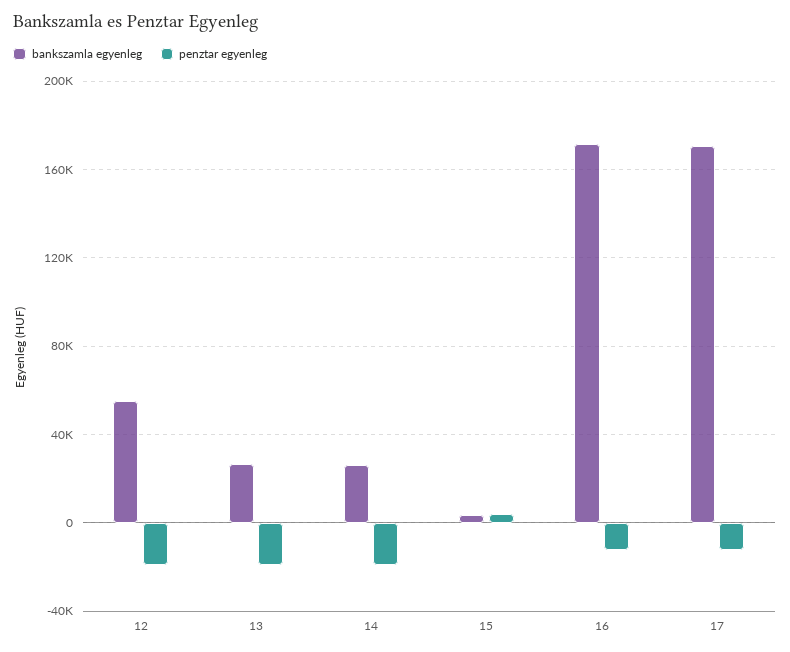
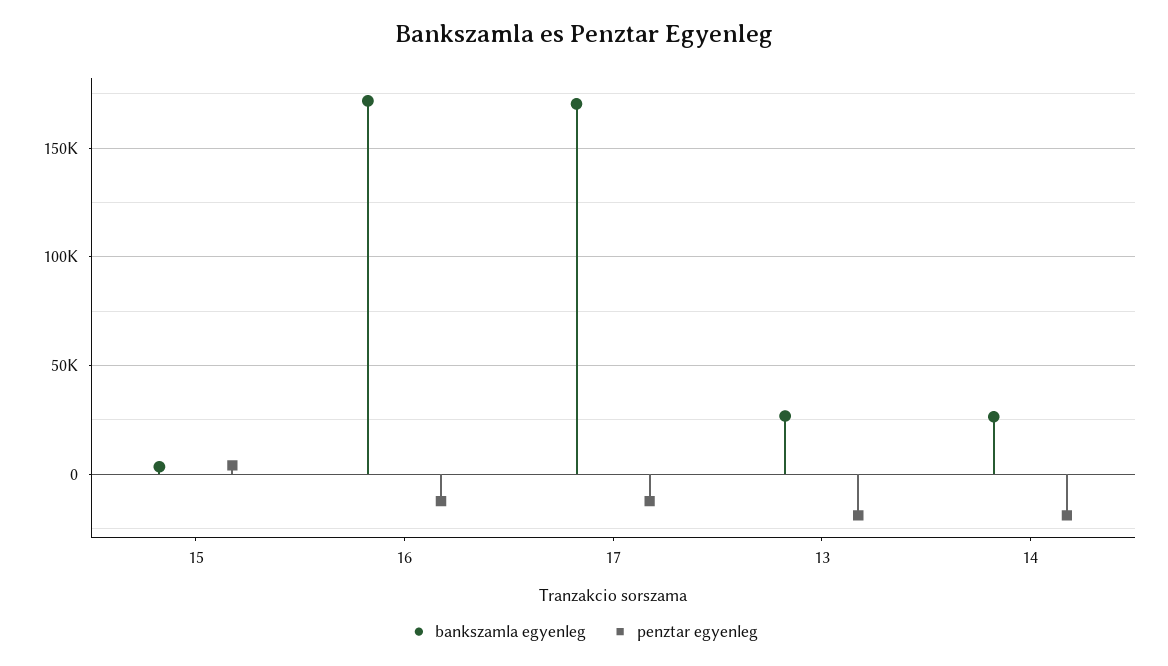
  {
    "bankszamla egyenleg": {
-     "12": 55000,
      "13": 25000,
      "14": 25000,
      "15": 5000,
      "16": 170000,
      "17": 170000
    },
    "penztar egyenleg": {
-     "12": -20000,
      "13": -20000,
      "14": -20000,
      "15": 5000,
      "16": -15000,
      "17": -15000
    }
  }

